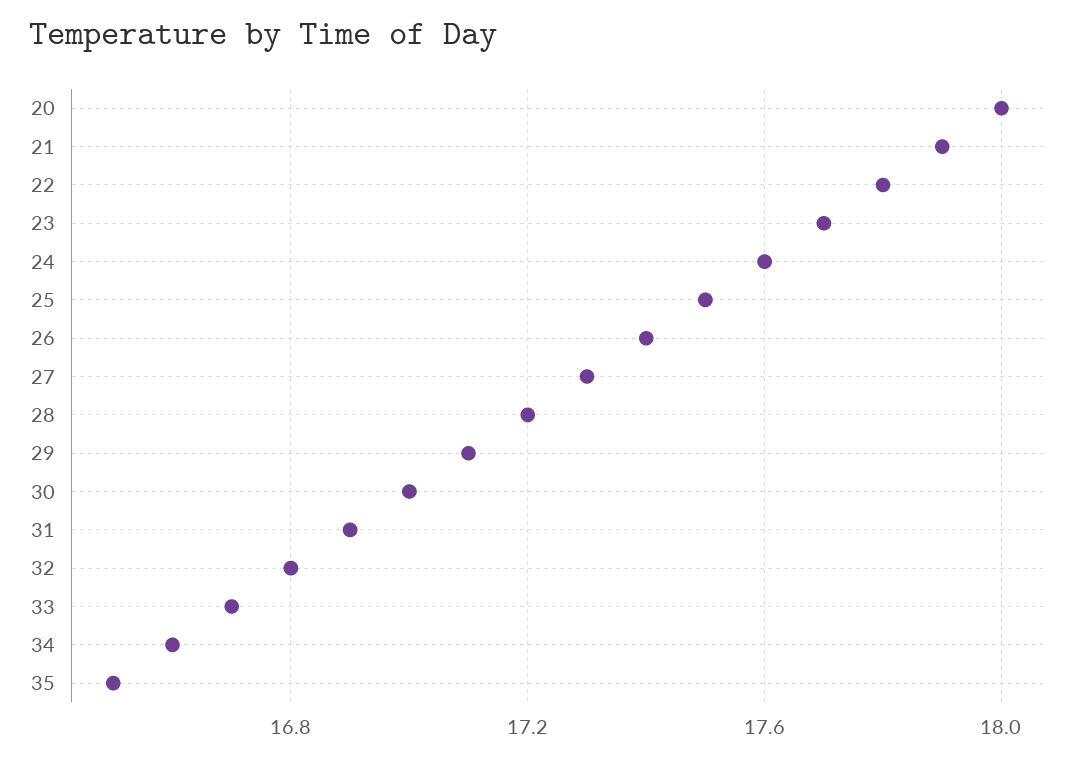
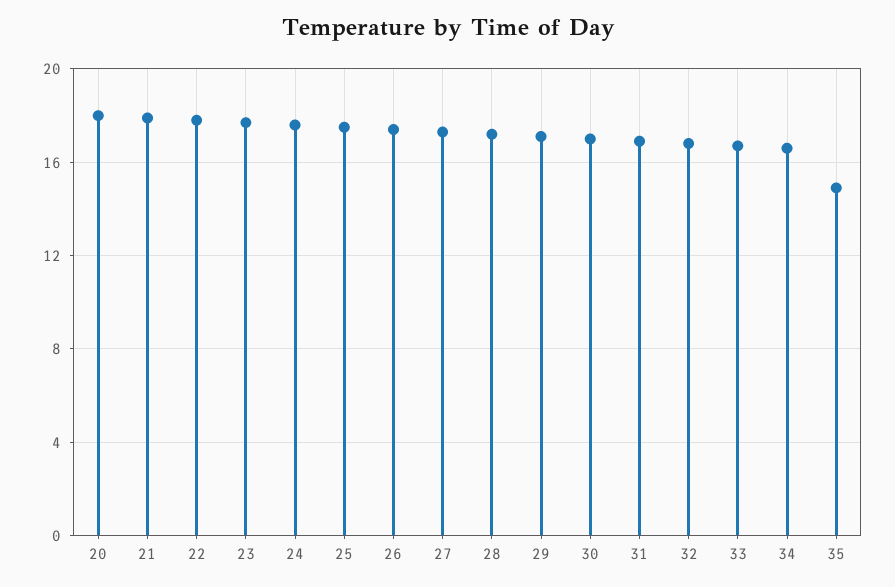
  {
    "20": 18,
    "21": 17.9,
    "22": 17.8,
    "23": 17.7,
    "24": 17.6,
    "25": 17.5,
    "26": 17.4,
    "27": 17.3,
    "28": 17.2,
    "29": 17.1,
    "30": 17,
    "31": 16.9,
    "32": 16.8,
    "33": 16.7,
    "34": 16.6,
-   "35": 16.5
+   "35": 15
  }

